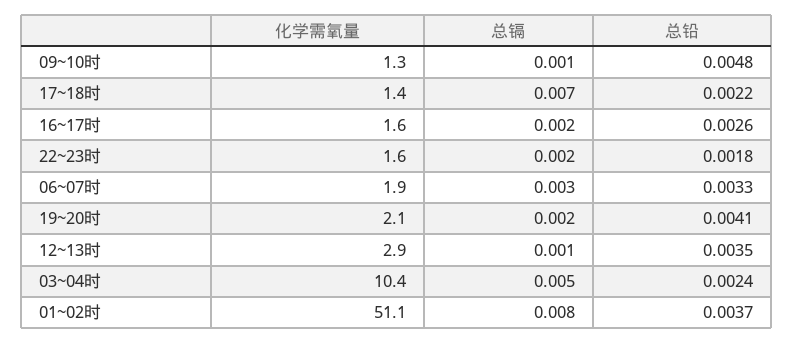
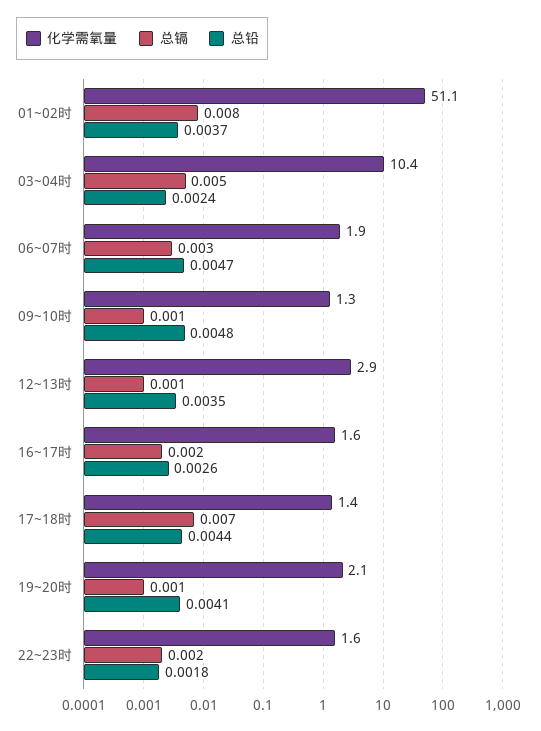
  {
    "化学需氧量": {
      "09~10时": 1.3,
      "17~18时": 1.4,
      "16~17时": 1.6,
      "22~23时": 1.6,
      "06~07时": 1.9,
      "19~20时": 2.1,
      "12~13时": 2.9,
      "03~04时": 10.4,
      "01~02时": 51.1
    },
    "总镉": {
      "09~10时": 0.001,
      "17~18时": 0.007,
      "16~17时": 0.002,
      "22~23时": 0.002,
      "06~07时": 0.003,
-     "19~20时": 0.002,
+     "19~20时": 0.001,
      "12~13时": 0.001,
      "03~04时": 0.005,
      "01~02时": 0.008
    },
    "总铅": {
      "09~10时": 0.0048,
-     "17~18时": 0.0022,
+     "17~18时": 0.0044,
      "16~17时": 0.0026,
      "22~23时": 0.0018,
-     "06~07时": 0.0033,
+     "06~07时": 0.0047,
      "19~20时": 0.0041,
      "12~13时": 0.0035,
      "03~04时": 0.0024,
      "01~02时": 0.0037
    }
  }

